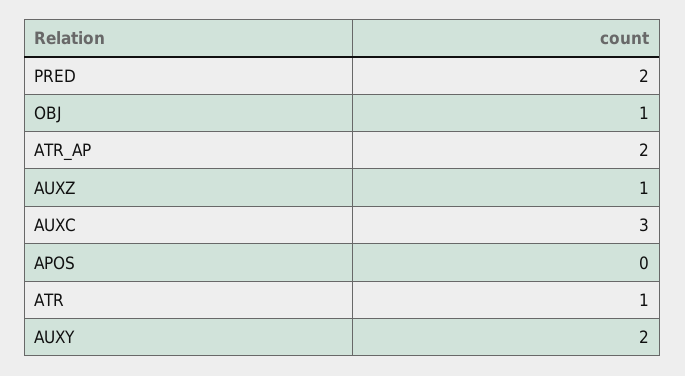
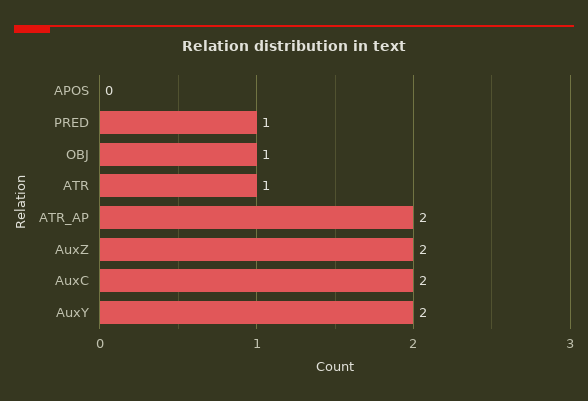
  {
-   "PRED": 2,
+   "PRED": 1,
    "OBJ": 1,
    "ATR_AP": 2,
-   "AUXZ": 1,
+   "AUXZ": 2,
-   "AUXC": 3,
+   "AUXC": 2,
    "APOS": 0,
    "ATR": 1,
    "AUXY": 2
  }

